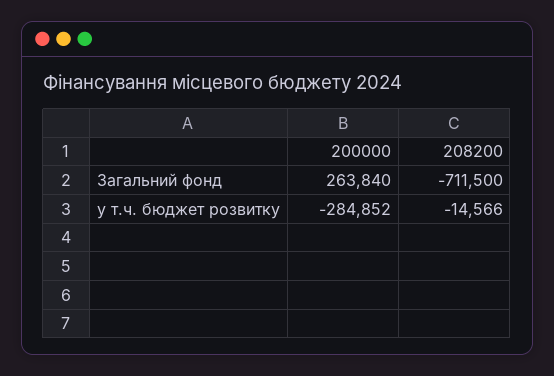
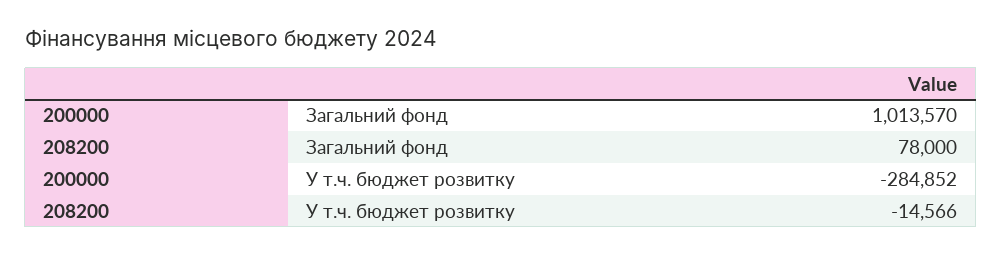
  {
    "200000": {
-     "Загальний фонд": 263840,
+     "Загальний фонд": 1013570,
      "у т.ч. бюджет розвитку": -284852
    },
    "208200": {
-     "Загальний фонд": -711500,
+     "Загальний фонд": 78000,
      "у т.ч. бюджет розвитку": -14566
    }
  }

